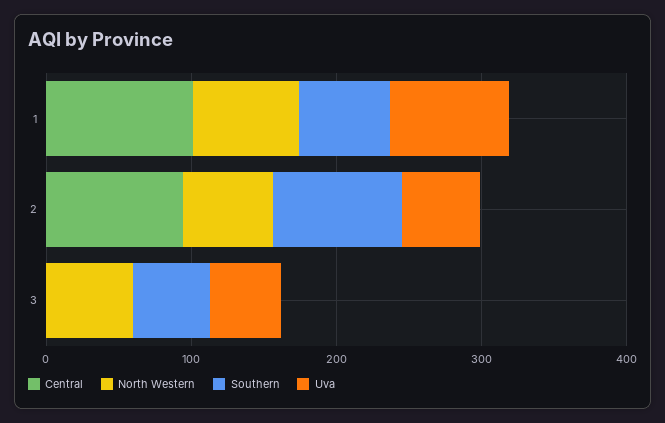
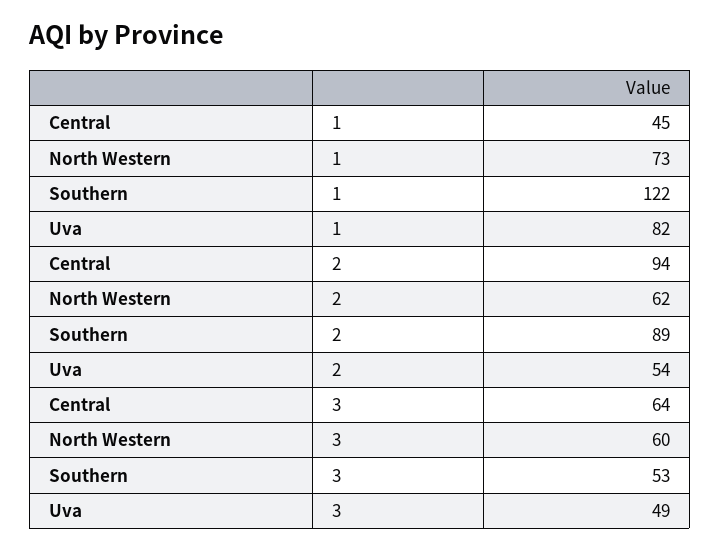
  {
    "Central": {
-     "1": 100,
+     "1": 45,
      "2": 94,
-     "3": 0
+     "3": 64
    },
    "North Western": {
      "1": 73,
      "2": 62,
      "3": 60
    },
    "Southern": {
-     "1": 60,
+     "1": 122,
      "2": 89,
      "3": 53
    },
    "Uva": {
      "1": 82,
      "2": 54,
      "3": 49
    }
  }

